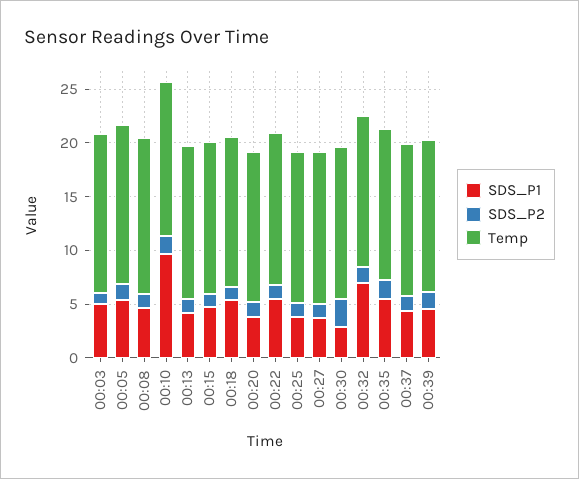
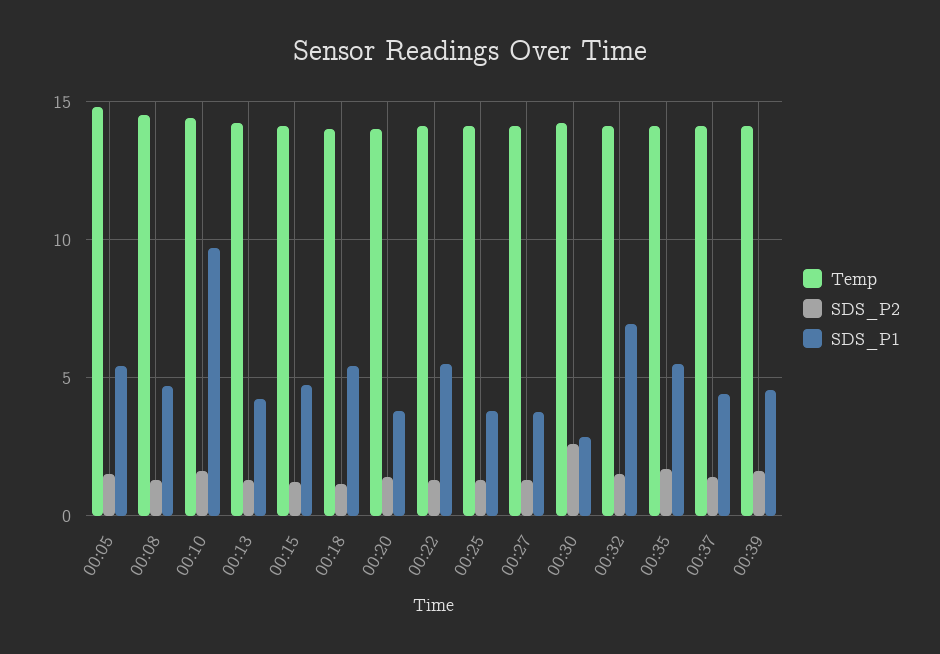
  {
    "SDS_P1": {
-     "00:03": 5,
      "00:05": 5.5,
      "00:08": 4.5,
      "00:10": 9.5,
      "00:13": 4,
      "00:15": 4.5,
      "00:18": 5.5,
      "00:20": 4,
      "00:22": 5.5,
      "00:25": 4,
      "00:27": 4,
      "00:30": 3,
      "00:32": 7,
      "00:35": 5.5,
      "00:37": 4.5,
      "00:39": 4.5
    },
    "SDS_P2": {
-     "00:03": 1,
      "00:05": 1.5,
      "00:08": 1.5,
      "00:10": 1.5,
      "00:13": 1.5,
      "00:15": 1,
      "00:18": 1,
      "00:20": 1.5,
      "00:22": 1.5,
      "00:25": 1.5,
      "00:27": 1.5,
      "00:30": 2.5,
      "00:32": 1.5,
      "00:35": 1.5,
      "00:37": 1.5,
      "00:39": 1.5
    },
    "Temp": {
-     "00:03": 15,
      "00:05": 15,
      "00:08": 14.5,
      "00:10": 14.5,
      "00:13": 14,
      "00:15": 14,
      "00:18": 14,
      "00:20": 14,
      "00:22": 14,
      "00:25": 14,
      "00:27": 14,
      "00:30": 14,
      "00:32": 14,
      "00:35": 14,
      "00:37": 14,
      "00:39": 14
    }
  }

